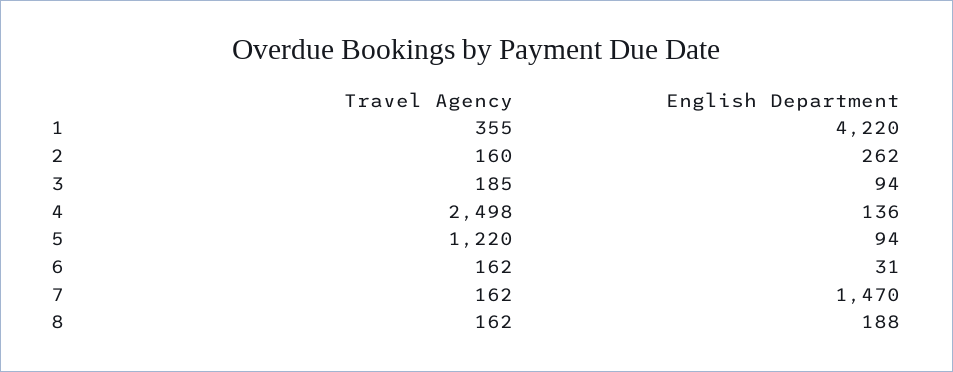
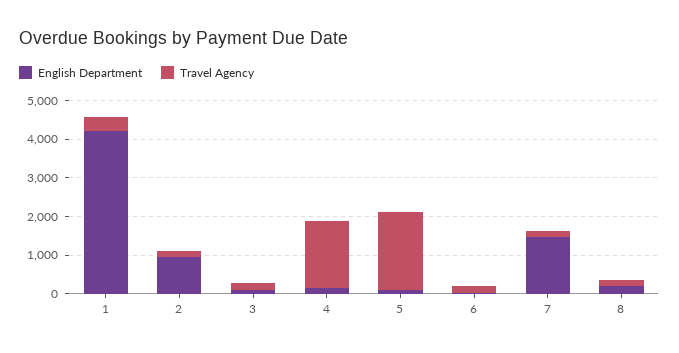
  {
    "Travel Agency": {
      "1": 355,
      "2": 160,
      "3": 185,
-     "4": 2498,
+     "4": 1750,
-     "5": 1220,
+     "5": 2000,
      "6": 162,
      "7": 162,
      "8": 162
    },
    "English Department": {
      "1": 4220,
-     "2": 262,
+     "2": 1000,
      "3": 94,
      "4": 136,
      "5": 94,
      "6": 31,
      "7": 1470,
      "8": 188
    }
  }

